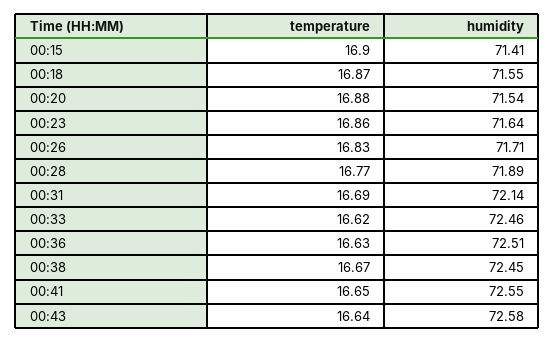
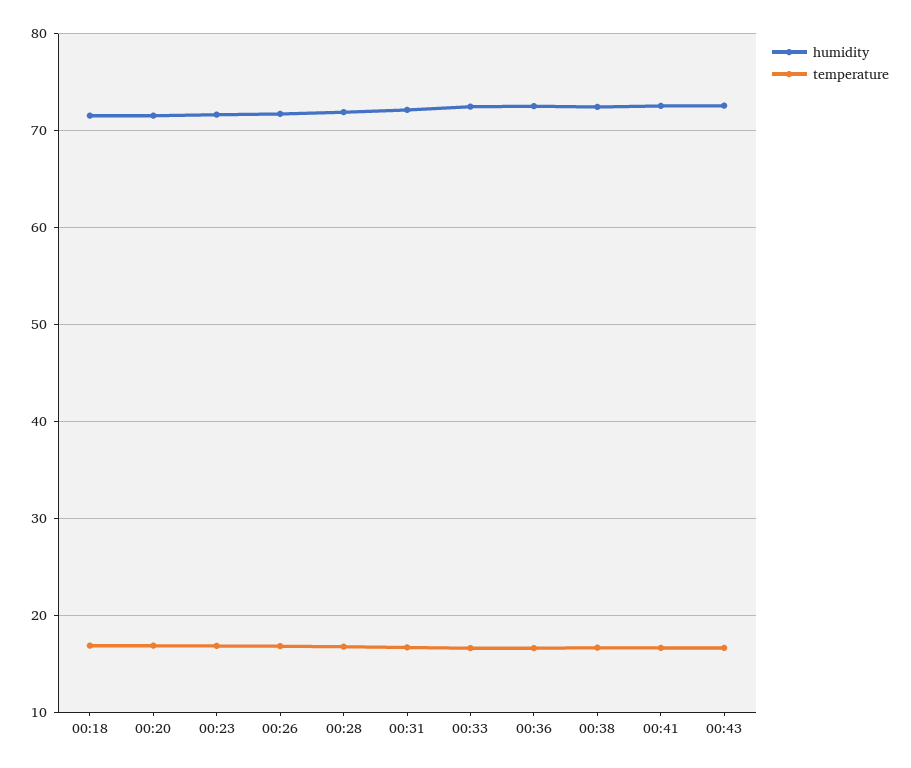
  {
    "temperature": {
-     "00:15": 16.9,
      "00:18": 16.87,
      "00:20": 16.88,
      "00:23": 16.86,
      "00:26": 16.83,
      "00:28": 16.77,
      "00:31": 16.69,
      "00:33": 16.62,
      "00:36": 16.63,
      "00:38": 16.67,
      "00:41": 16.65,
      "00:43": 16.64
    },
    "humidity": {
-     "00:15": 71.41,
      "00:18": 71.55,
      "00:20": 71.54,
      "00:23": 71.64,
      "00:26": 71.71,
      "00:28": 71.89,
      "00:31": 72.14,
      "00:33": 72.46,
      "00:36": 72.51,
      "00:38": 72.45,
      "00:41": 72.55,
      "00:43": 72.58
    }
  }

